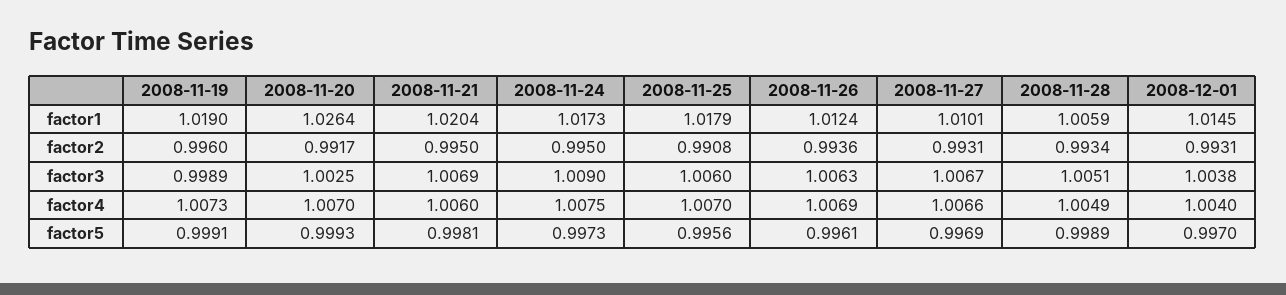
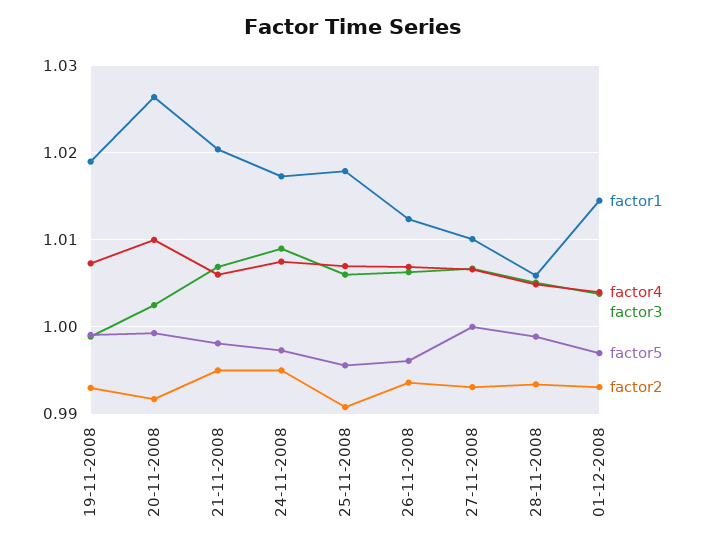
  {
    "factor1": {
      "2008-11-19": 1.019,
      "2008-11-20": 1.0264,
      "2008-11-21": 1.0204,
      "2008-11-24": 1.0173,
      "2008-11-25": 1.0179,
      "2008-11-26": 1.0124,
      "2008-11-27": 1.0101,
      "2008-11-28": 1.0059,
      "2008-12-01": 1.0145
    },
    "factor2": {
-     "2008-11-19": 0.996,
+     "2008-11-19": 0.993,
      "2008-11-20": 0.9917,
      "2008-11-21": 0.995,
      "2008-11-24": 0.995,
      "2008-11-25": 0.9908,
      "2008-11-26": 0.9936,
      "2008-11-27": 0.9931,
      "2008-11-28": 0.9934,
      "2008-12-01": 0.9931
    },
    "factor3": {
      "2008-11-19": 0.9989,
      "2008-11-20": 1.0025,
      "2008-11-21": 1.0069,
      "2008-11-24": 1.009,
      "2008-11-25": 1.006,
      "2008-11-26": 1.0063,
      "2008-11-27": 1.0067,
      "2008-11-28": 1.0051,
      "2008-12-01": 1.0038
    },
    "factor4": {
      "2008-11-19": 1.0073,
-     "2008-11-20": 1.007,
+     "2008-11-20": 1.01,
      "2008-11-21": 1.006,
      "2008-11-24": 1.0075,
      "2008-11-25": 1.007,
      "2008-11-26": 1.0069,
      "2008-11-27": 1.0066,
      "2008-11-28": 1.0049,
      "2008-12-01": 1.004
    },
    "factor5": {
      "2008-11-19": 0.9991,
      "2008-11-20": 0.9993,
      "2008-11-21": 0.9981,
      "2008-11-24": 0.9973,
      "2008-11-25": 0.9956,
      "2008-11-26": 0.9961,
-     "2008-11-27": 0.9969,
+     "2008-11-27": 1,
      "2008-11-28": 0.9989,
      "2008-12-01": 0.997
    }
  }

